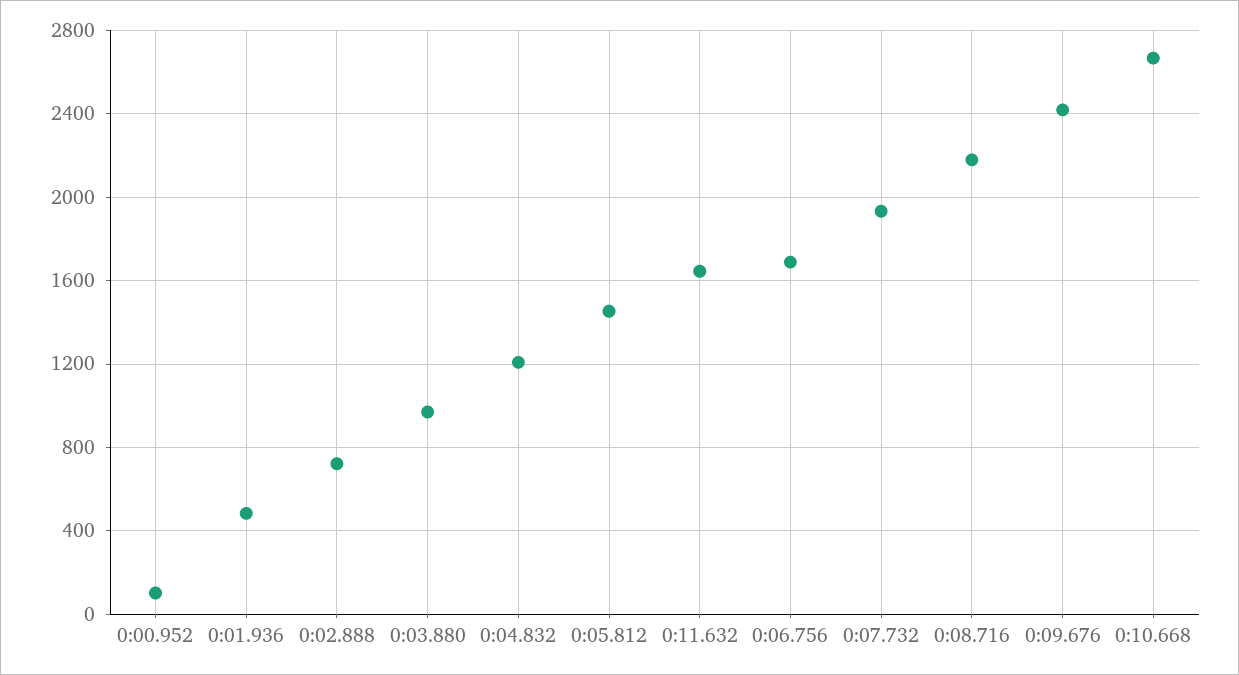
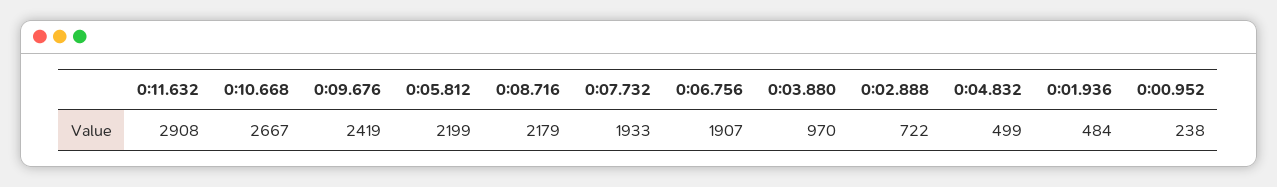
  {
-   "0:00.952": 100,
+   "0:00.952": 238,
    "0:01.936": 484,
    "0:02.888": 722,
    "0:03.880": 970,
-   "0:04.832": 1200,
+   "0:04.832": 499,
-   "0:05.812": 1450,
+   "0:05.812": 2199,
-   "0:11.632": 1650,
+   "0:11.632": 2908,
-   "0:06.756": 1700,
+   "0:06.756": 1907,
    "0:07.732": 1933,
    "0:08.716": 2179,
    "0:09.676": 2419,
    "0:10.668": 2667
  }

